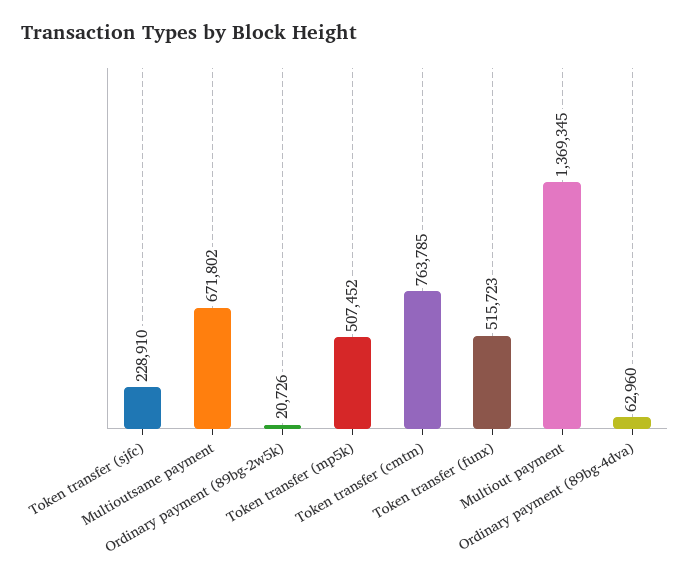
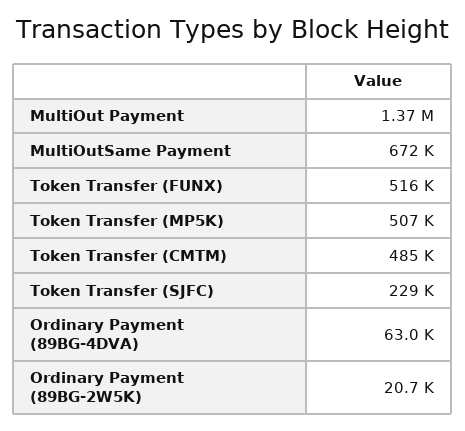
  {
    "Token transfer (sjfc)": 228910,
    "Multioutsame payment": 671802,
    "Ordinary payment (89bg-2w5k)": 20726,
    "Token transfer (mp5k)": 507452,
-   "Token transfer (cmtm)": 763785,
+   "Token transfer (cmtm)": 485000,
    "Token transfer (funx)": 515723,
    "Multiout payment": 1369345,
    "Ordinary payment (89bg-4dva)": 62960
  }

